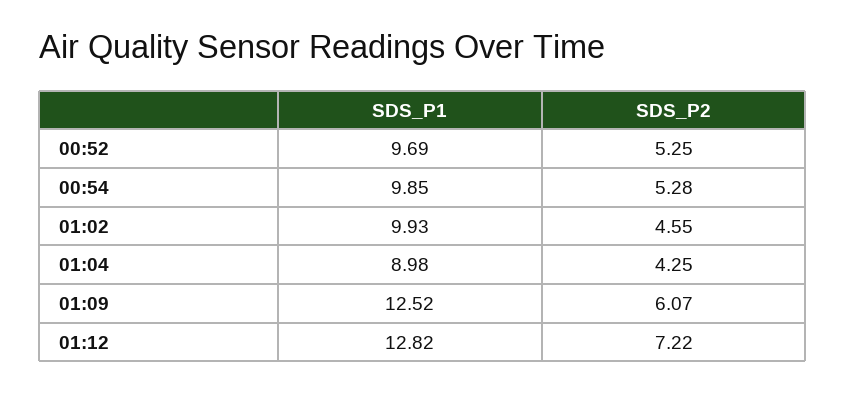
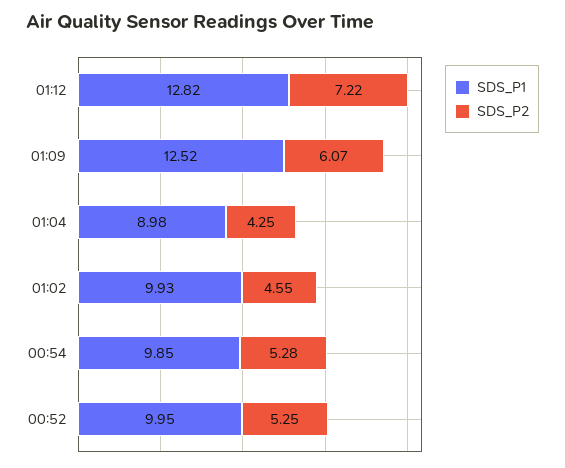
  {
    "SDS_P1": {
-     "00:52": 9.69,
+     "00:52": 9.95,
      "00:54": 9.85,
      "01:02": 9.93,
      "01:04": 8.98,
      "01:09": 12.52,
      "01:12": 12.82
    },
    "SDS_P2": {
      "00:52": 5.25,
      "00:54": 5.28,
      "01:02": 4.55,
      "01:04": 4.25,
      "01:09": 6.07,
      "01:12": 7.22
    }
  }

